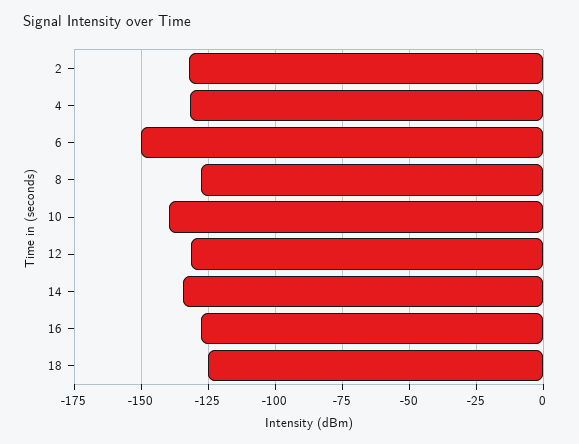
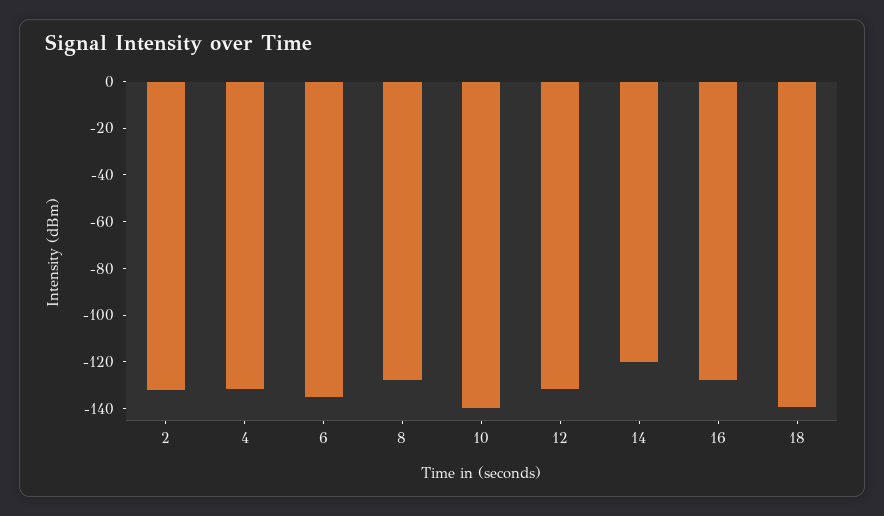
  {
    "2": -132.5,
    "4": -132.5,
-   "6": -150,
+   "6": -135,
    "8": -127.5,
    "10": -140,
    "12": -132.5,
-   "14": -135,
+   "14": -120,
    "16": -127.5,
-   "18": -125
+   "18": -140
  }

